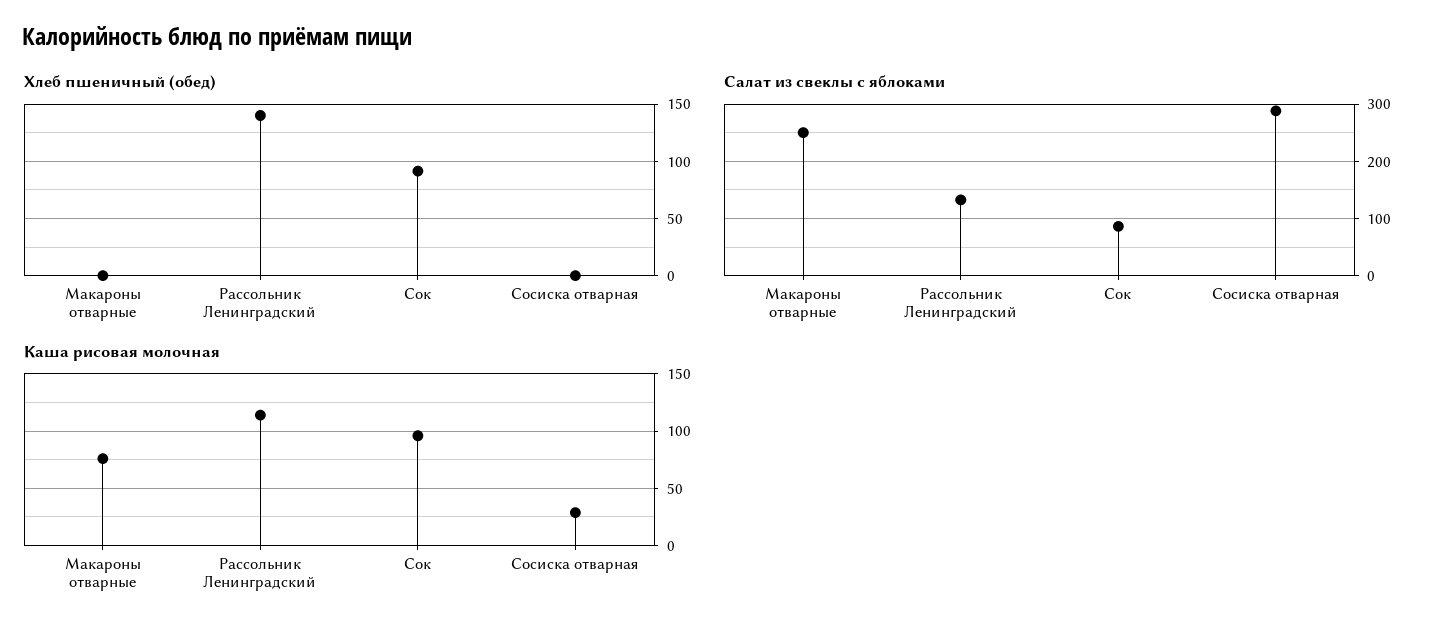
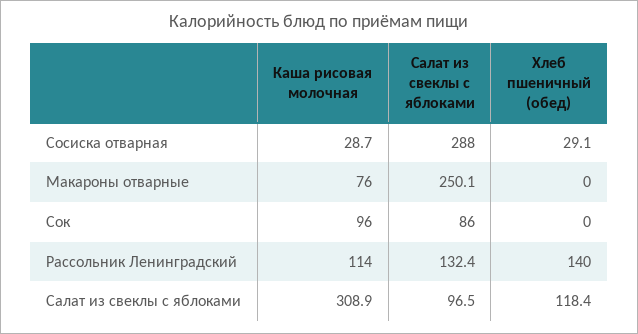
  {
    "Хлеб пшеничный (обед)": {
      "Макароны отварные": 0,
      "Рассольник Ленинградский": 140,
-     "Сок": 90,
+     "Сок": 0,
-     "Сосиска отварная": 0
+     "Сосиска отварная": 29.1,
+     "Салат из свеклы с яблоками": 118.4
    },
    "Салат из свеклы с яблоками": {
      "Макароны отварные": 250.1,
      "Рассольник Ленинградский": 132.4,
      "Сок": 86,
-     "Сосиска отварная": 288
+     "Сосиска отварная": 288,
+     "Салат из свеклы с яблоками": 96.5
    },
    "Каша рисовая молочная": {
      "Макароны отварные": 76,
      "Рассольник Ленинградский": 114,
      "Сок": 96,
-     "Сосиска отварная": 28.7
+     "Сосиска отварная": 28.7,
+     "Салат из свеклы с яблоками": 308.9
    }
  }

